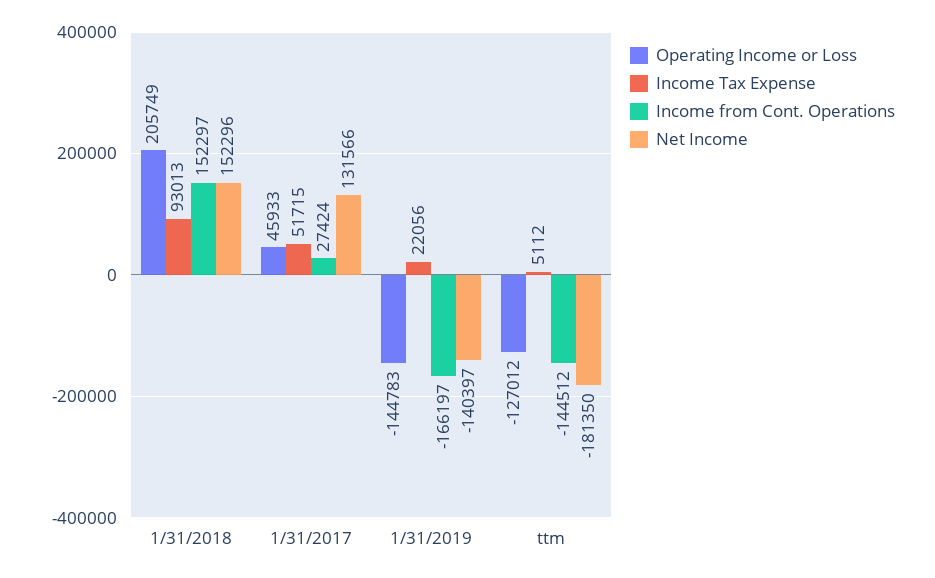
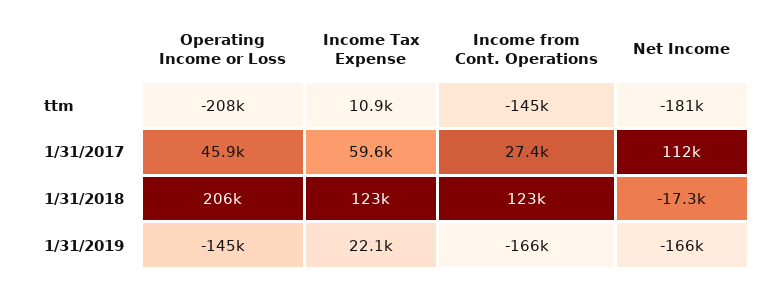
  {
    "Operating Income or Loss": {
      "1/31/2018": 205749,
      "1/31/2017": 45933,
      "1/31/2019": -144783,
-     "ttm": -127012
+     "ttm": -208000
    },
    "Income Tax Expense": {
-     "1/31/2018": 93013,
+     "1/31/2018": 123000,
-     "1/31/2017": 51715,
+     "1/31/2017": 59600,
      "1/31/2019": 22056,
-     "ttm": 5112
+     "ttm": 10900
    },
    "Income from Cont. Operations": {
-     "1/31/2018": 152297,
+     "1/31/2018": 123000,
      "1/31/2017": 27424,
      "1/31/2019": -166197,
      "ttm": -144512
    },
    "Net Income": {
-     "1/31/2018": 152296,
+     "1/31/2018": -17300,
-     "1/31/2017": 131566,
+     "1/31/2017": 112000,
-     "1/31/2019": -140397,
+     "1/31/2019": -166000,
      "ttm": -181350
    }
  }

